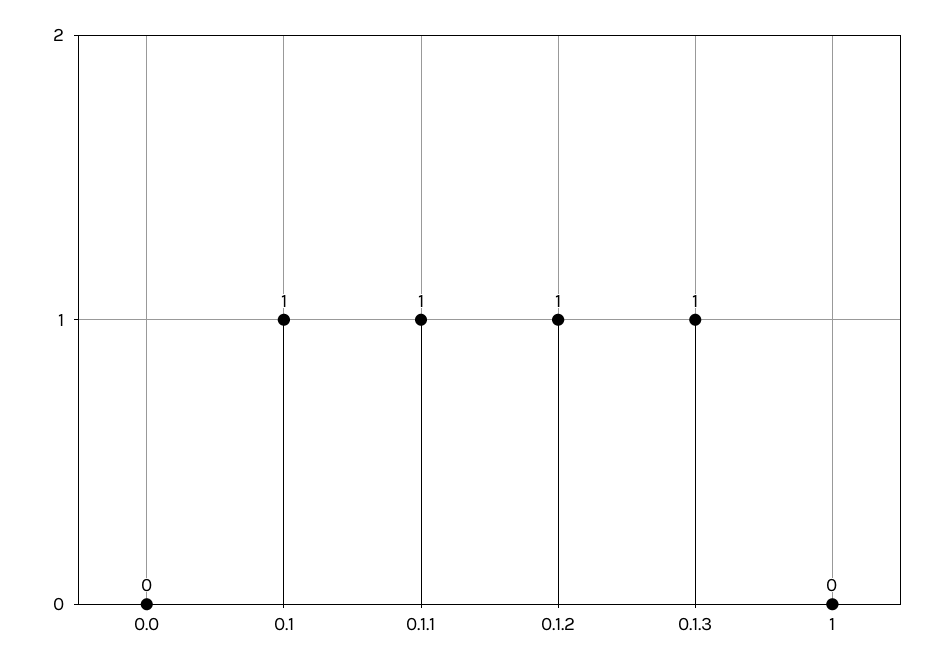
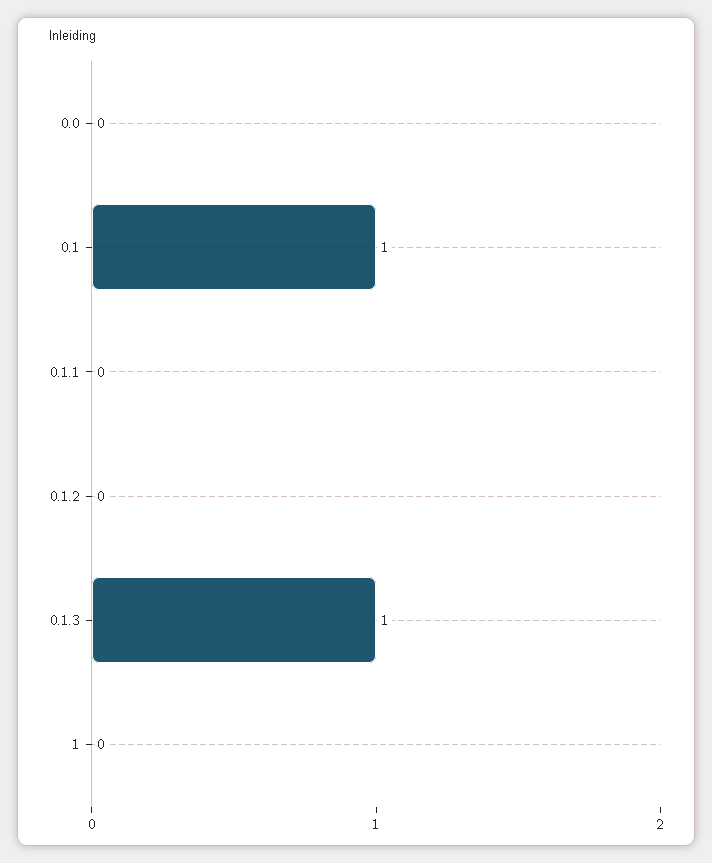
  {
    "0.0": 0,
    "0.1": 1,
-   "0.1.1": 1,
+   "0.1.1": 0,
-   "0.1.2": 1,
+   "0.1.2": 0,
    "0.1.3": 1,
    "1": 0
  }

